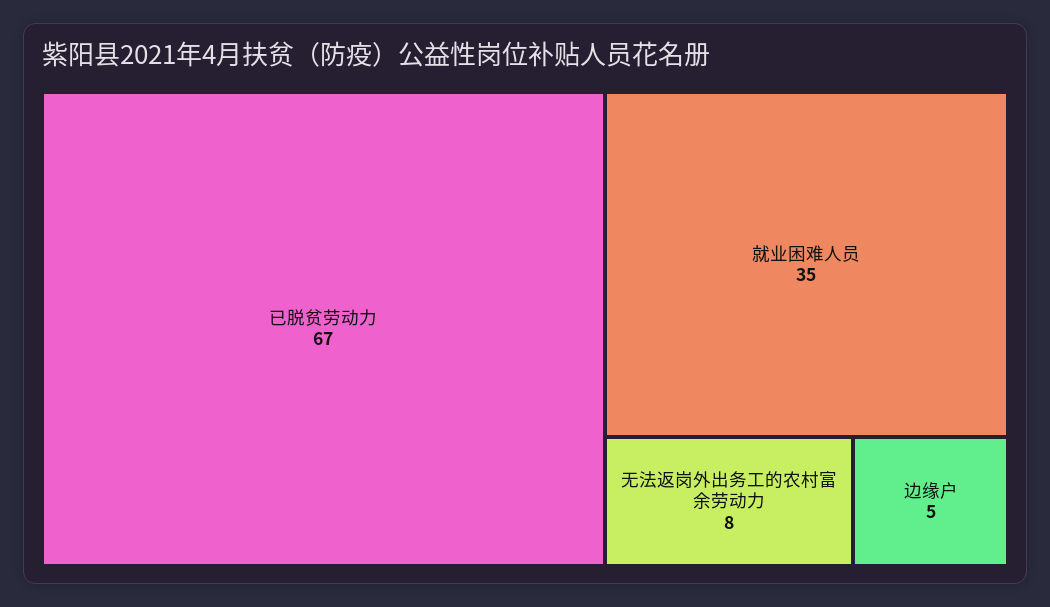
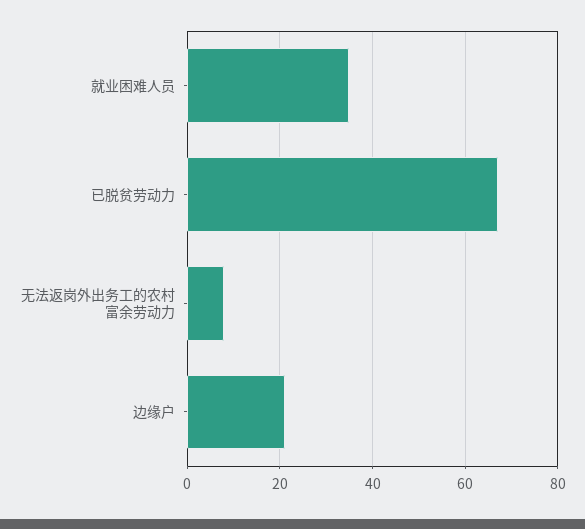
  {
    "已脱贫劳动力": 67,
    "就业困难人员": 35,
    "无法返岗外出务工的农村富余劳动力": 8,
-   "边缘户": 5
+   "边缘户": 20
  }

